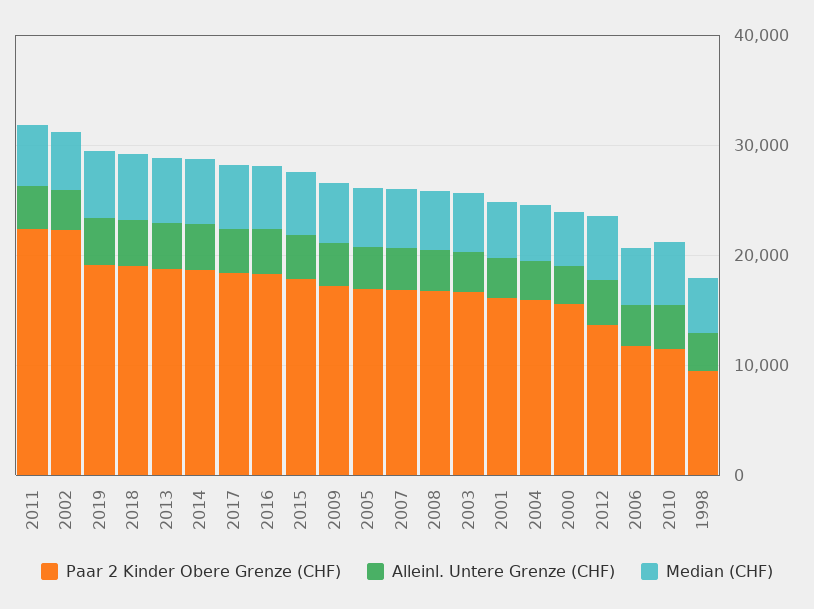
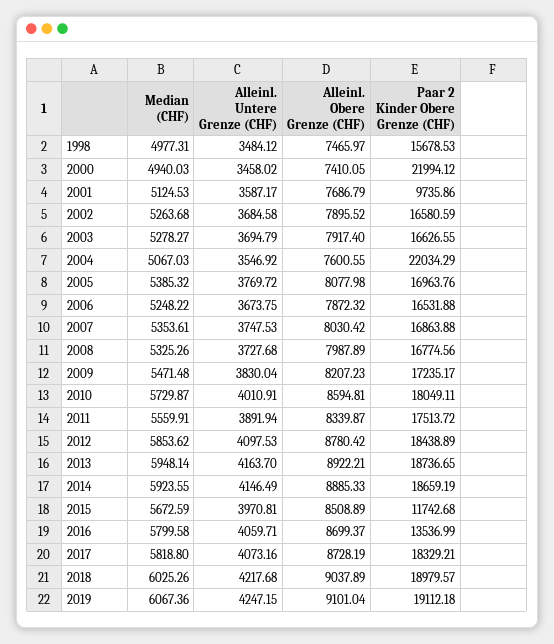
  {
    "Paar 2 Kinder Obere Grenze (CHF)": {
-     "2011": 22000,
+     "2011": 17513.72,
-     "2002": 22000,
+     "2002": 16580.59,
      "2019": 19112.18,
      "2018": 18979.57,
      "2013": 18736.65,
      "2014": 18659.19,
      "2017": 18329.21,
-     "2016": 18000,
+     "2016": 13536.99,
-     "2015": 18000,
+     "2015": 11742.68,
      "2009": 17235.17,
      "2005": 16963.76,
      "2007": 16863.88,
      "2008": 16774.56,
      "2003": 16626.55,
-     "2001": 16000,
+     "2001": 9735.86,
-     "2004": 16000,
+     "2004": 22034.29,
-     "2000": 16000,
+     "2000": 21994.12,
-     "2012": 14000,
+     "2012": 18438.89,
-     "2006": 12000,
+     "2006": 16531.88,
-     "2010": 12000,
+     "2010": 18049.11,
-     "1998": 10000
+     "1998": 15678.53
    },
    "Alleinl. Untere Grenze (CHF)": {
      "2011": 3891.94,
      "2002": 3684.58,
      "2019": 4247.15,
      "2018": 4217.68,
      "2013": 4163.7,
      "2014": 4146.49,
      "2017": 4073.16,
      "2016": 4059.71,
      "2015": 3970.81,
      "2009": 3830.04,
      "2005": 3769.72,
      "2007": 3747.53,
      "2008": 3727.68,
      "2003": 3694.79,
      "2001": 3587.17,
      "2004": 3546.92,
      "2000": 3458.02,
      "2012": 4097.53,
      "2006": 3673.75,
      "2010": 4010.91,
      "1998": 3484.12
    },
    "Median (CHF)": {
      "2011": 5559.91,
      "2002": 5263.68,
      "2019": 6067.36,
      "2018": 6025.26,
      "2013": 5948.14,
      "2014": 5923.55,
      "2017": 5818.8,
      "2016": 5799.58,
      "2015": 5672.59,
      "2009": 5471.48,
      "2005": 5385.32,
      "2007": 5353.61,
      "2008": 5325.26,
      "2003": 5278.27,
      "2001": 5124.53,
      "2004": 5067.03,
      "2000": 4940.03,
      "2012": 5853.62,
      "2006": 5248.22,
      "2010": 5729.87,
      "1998": 4977.31
-   }
+   },
+   "Alleinl. Obere Grenze (CHF)": {
+     "1998": 7465.97,
+     "2000": 7410.05,
+     "2001": 7686.79,
+     "2002": 7895.52,
+     "2003": 7917.4,
+     "2004": 7600.55,
+     "2005": 8077.98,
+     "2006": 7872.32,
+     "2007": 8030.42,
+     "2008": 7987.89,
+     "2009": 8207.23,
+     "2010": 8594.81,
+     "2011": 8339.87,
+     "2012": 8780.42,
+     "2013": 8922.21,
+     "2014": 8885.33,
+     "2015": 8508.89,
+     "2016": 8699.37,
+     "2017": 8728.19,
+     "2018": 9037.89,
+     "2019": 9101.04
+   }
  }

